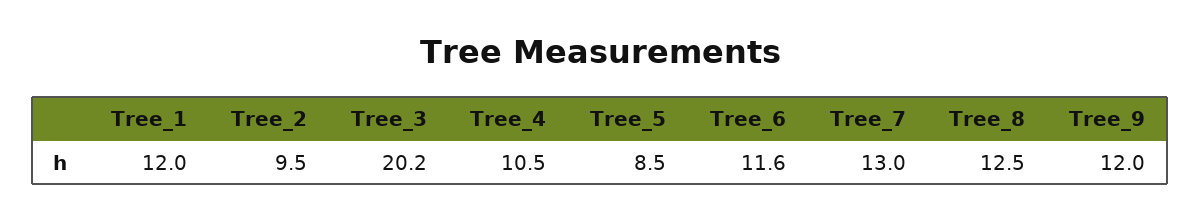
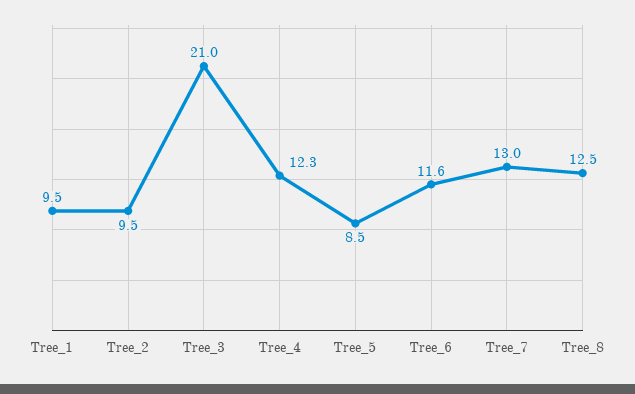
  {
-   "Tree_1": 12,
+   "Tree_1": 9.5,
    "Tree_2": 9.5,
-   "Tree_3": 20.2,
+   "Tree_3": 21,
-   "Tree_4": 10.5,
+   "Tree_4": 12.3,
    "Tree_5": 8.5,
    "Tree_6": 11.6,
    "Tree_7": 13,
-   "Tree_8": 12.5,
+   "Tree_8": 12.5
-   "Tree_9": 12
  }

